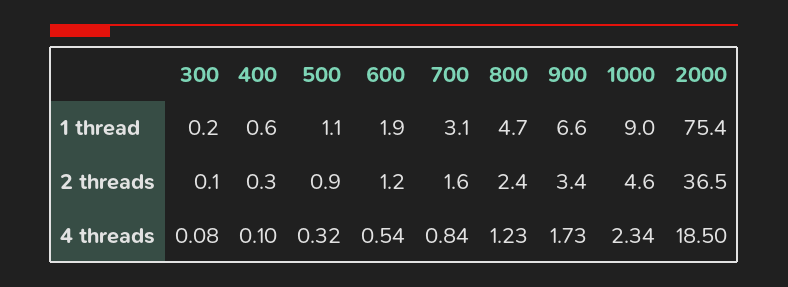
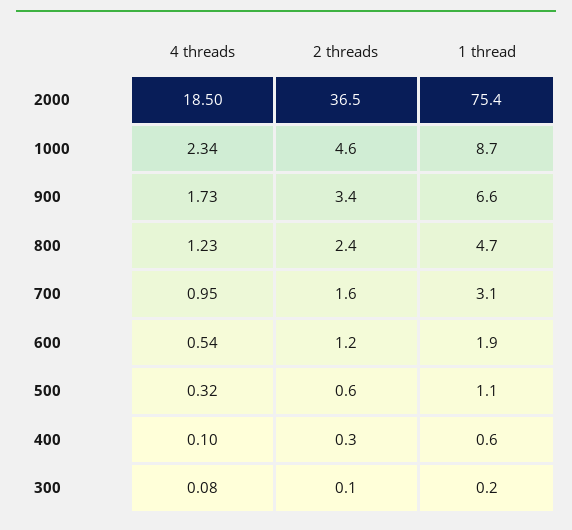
  {
    "300": {
      "1 thread": 0.2,
      "2 threads": 0.1,
      "4 threads": 0.08
    },
    "400": {
      "1 thread": 0.6,
      "2 threads": 0.3,
      "4 threads": 0.1
    },
    "500": {
      "1 thread": 1.1,
-     "2 threads": 0.9,
+     "2 threads": 0.6,
      "4 threads": 0.32
    },
    "600": {
      "1 thread": 1.9,
      "2 threads": 1.2,
      "4 threads": 0.54
    },
    "700": {
      "1 thread": 3.1,
      "2 threads": 1.6,
-     "4 threads": 0.84
+     "4 threads": 0.95
    },
    "800": {
      "1 thread": 4.7,
      "2 threads": 2.4,
      "4 threads": 1.23
    },
    "900": {
      "1 thread": 6.6,
      "2 threads": 3.4,
      "4 threads": 1.73
    },
    "1000": {
-     "1 thread": 9,
+     "1 thread": 8.7,
      "2 threads": 4.6,
      "4 threads": 2.34
    },
    "2000": {
      "1 thread": 75.4,
      "2 threads": 36.5,
      "4 threads": 18.5
    }
  }

